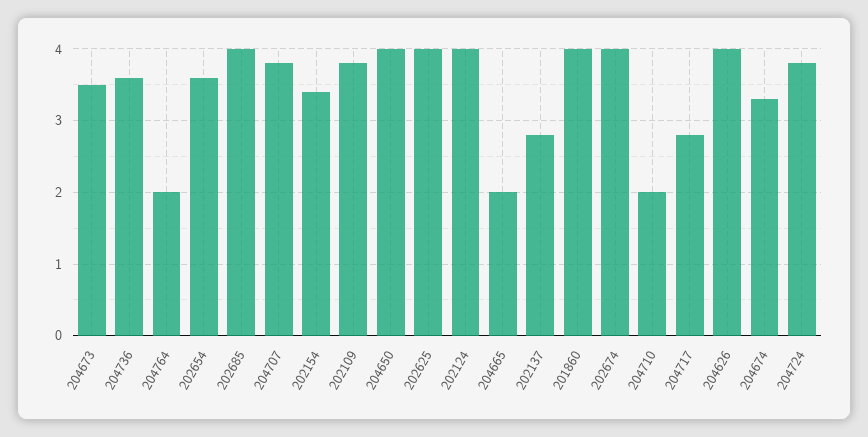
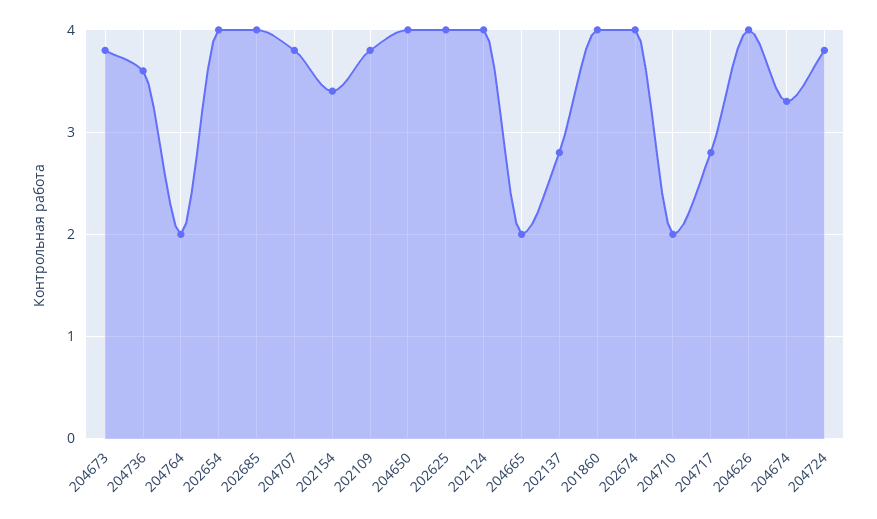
  {
-   "204673": 3.5,
+   "204673": 3.8,
    "204736": 3.6,
    "204764": 2,
-   "202654": 3.6,
+   "202654": 4,
    "202685": 4,
    "204707": 3.8,
    "202154": 3.4,
    "202109": 3.8,
    "204650": 4,
    "202625": 4,
    "202124": 4,
    "204665": 2,
    "202137": 2.8,
    "201860": 4,
    "202674": 4,
    "204710": 2,
    "204717": 2.8,
    "204626": 4,
    "204674": 3.3,
    "204724": 3.8
  }

